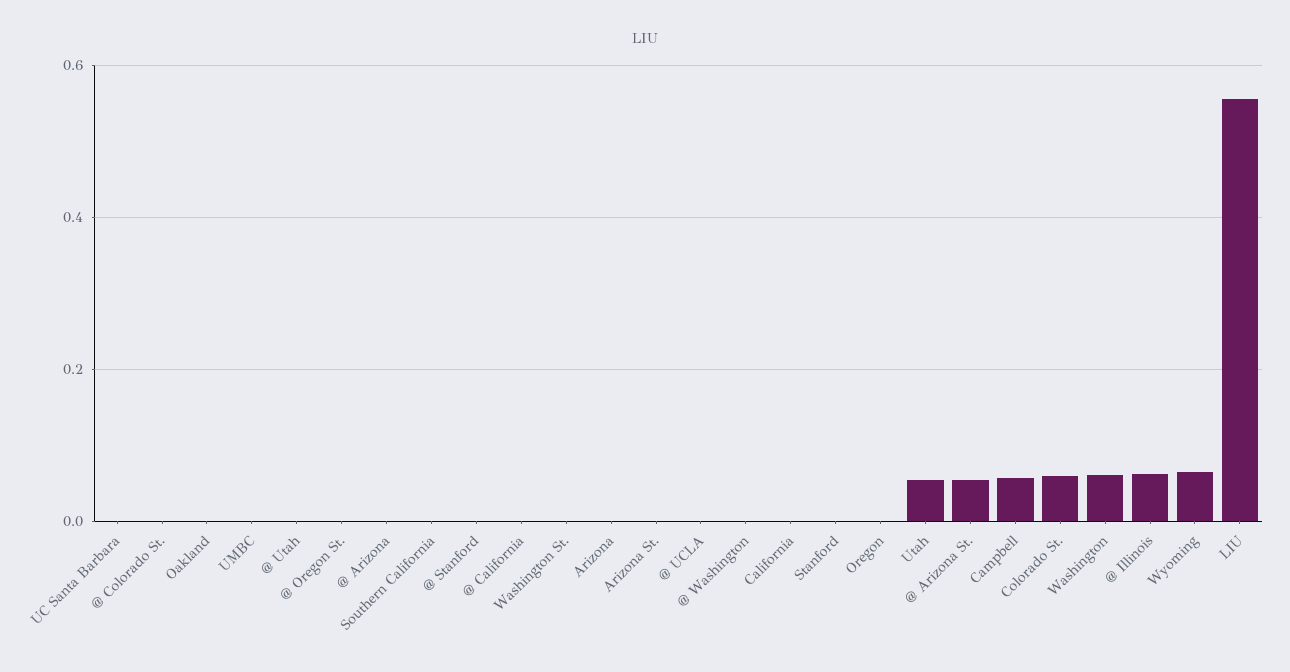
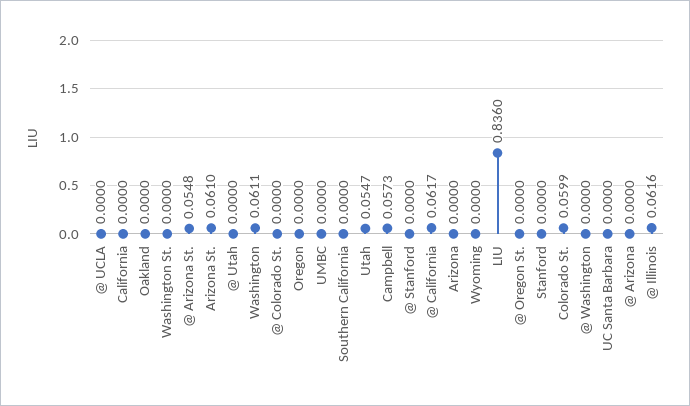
  {
    "UC Santa Barbara": 0,
    "@ Colorado St.": 0,
    "Oakland": 0,
    "UMBC": 0,
    "@ Utah": 0,
    "@ Oregon St.": 0,
    "@ Arizona": 0,
    "Southern California": 0,
    "@ Stanford": 0,
-   "@ California": 0,
+   "@ California": 0.0617,
    "Washington St.": 0,
    "Arizona": 0,
-   "Arizona St.": 0,
+   "Arizona St.": 0.061,
    "@ UCLA": 0,
    "@ Washington": 0,
    "California": 0,
    "Stanford": 0,
    "Oregon": 0,
    "Utah": 0.0547,
    "@ Arizona St.": 0.0548,
    "Campbell": 0.0573,
    "Colorado St.": 0.0599,
    "Washington": 0.0611,
    "@ Illinois": 0.0616,
-   "Wyoming": 0.06,
+   "Wyoming": 0,
-   "LIU": 0.56
+   "LIU": 0.836
  }

